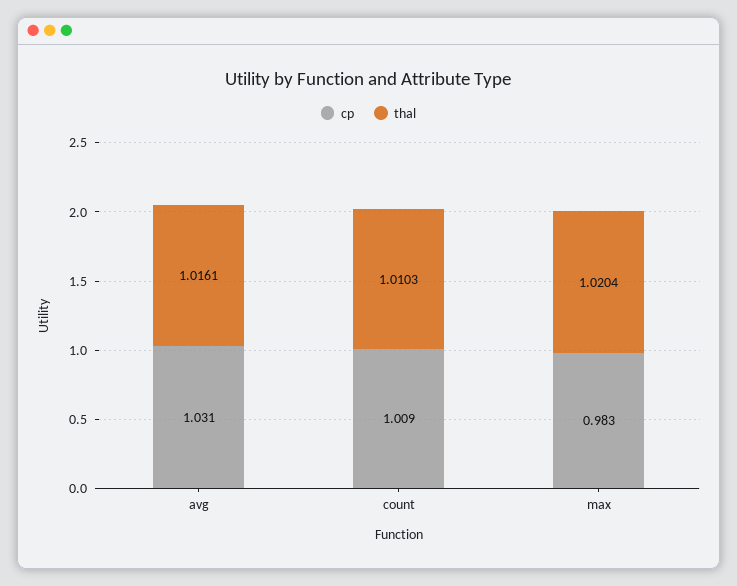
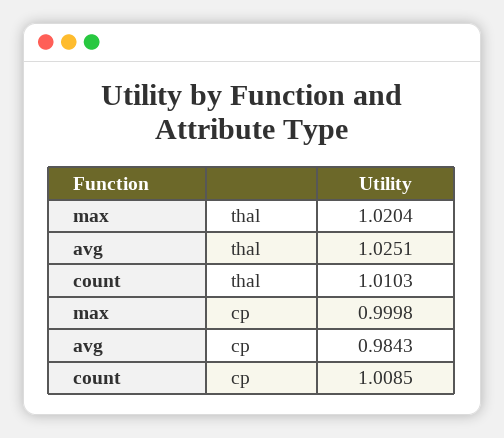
  {
    "cp": {
-     "avg": 1.031,
+     "avg": 0.9843,
      "count": 1.0085,
-     "max": 0.983
+     "max": 0.9998
    },
    "thal": {
-     "avg": 1.0161,
+     "avg": 1.0251,
      "count": 1.0103,
      "max": 1.0204
    }
  }

